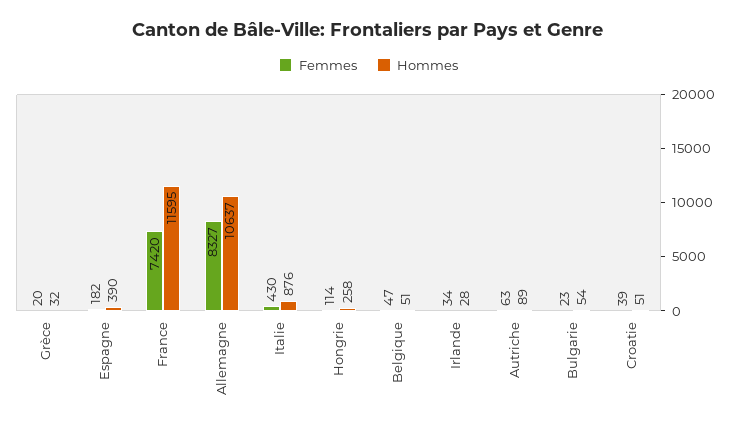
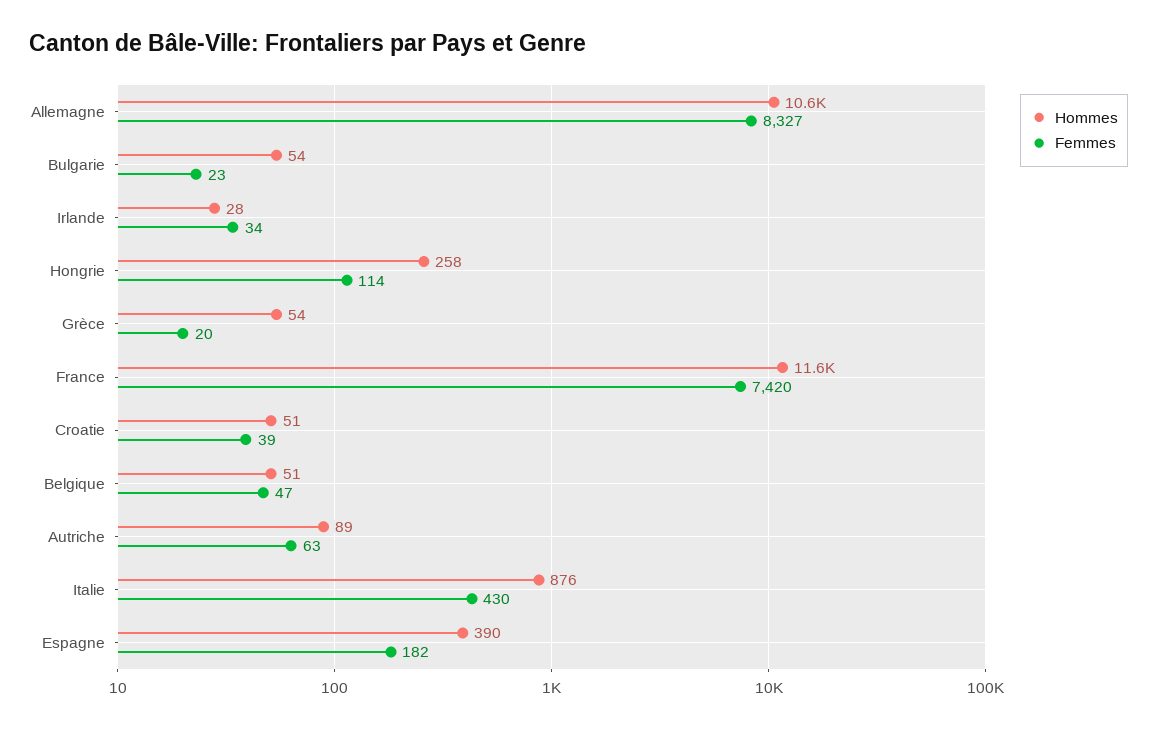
  {
    "Femmes": {
      "Grèce": 20,
      "Espagne": 182,
      "France": 7420,
      "Allemagne": 8327,
      "Italie": 430,
      "Hongrie": 114,
      "Belgique": 47,
      "Irlande": 34,
      "Autriche": 63,
      "Bulgarie": 23,
      "Croatie": 39
    },
    "Hommes": {
-     "Grèce": 32,
+     "Grèce": 54,
      "Espagne": 390,
      "France": 11595,
      "Allemagne": 10637,
      "Italie": 876,
      "Hongrie": 258,
      "Belgique": 51,
      "Irlande": 28,
      "Autriche": 89,
      "Bulgarie": 54,
      "Croatie": 51
    }
  }

